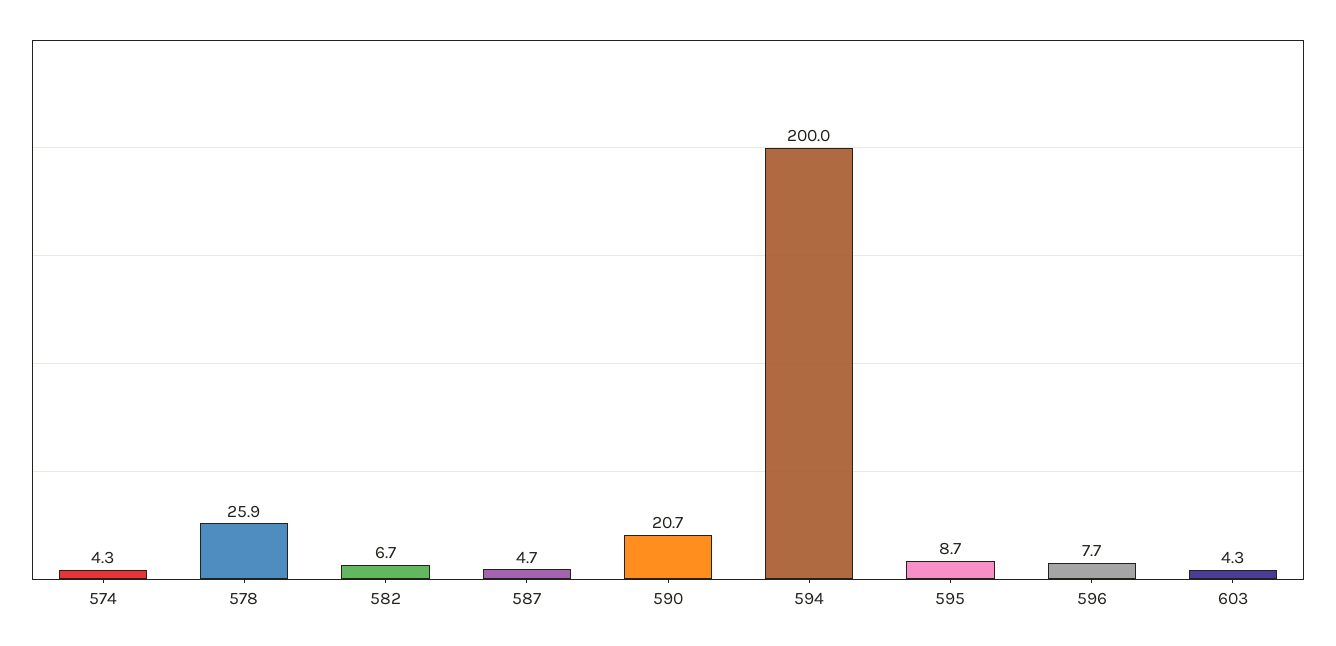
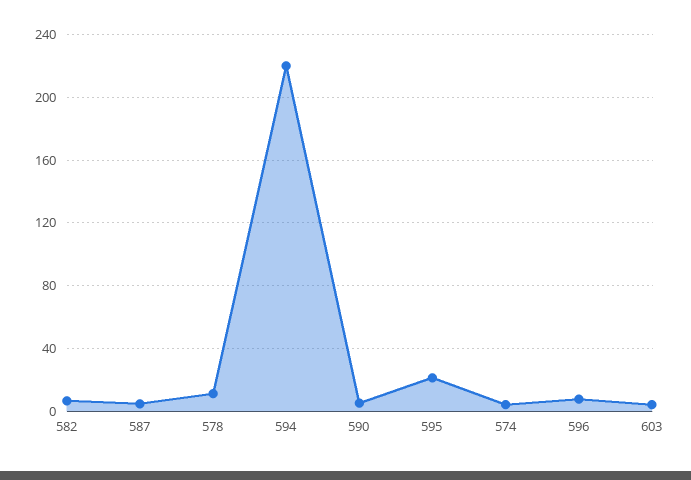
  {
    "574": 4.3,
-   "578": 25.9,
+   "578": 10,
    "582": 6.7,
    "587": 4.7,
-   "590": 20.7,
+   "590": 5,
-   "594": 200,
+   "594": 220,
-   "595": 8.7,
+   "595": 20,
    "596": 7.7,
    "603": 4.3
  }

